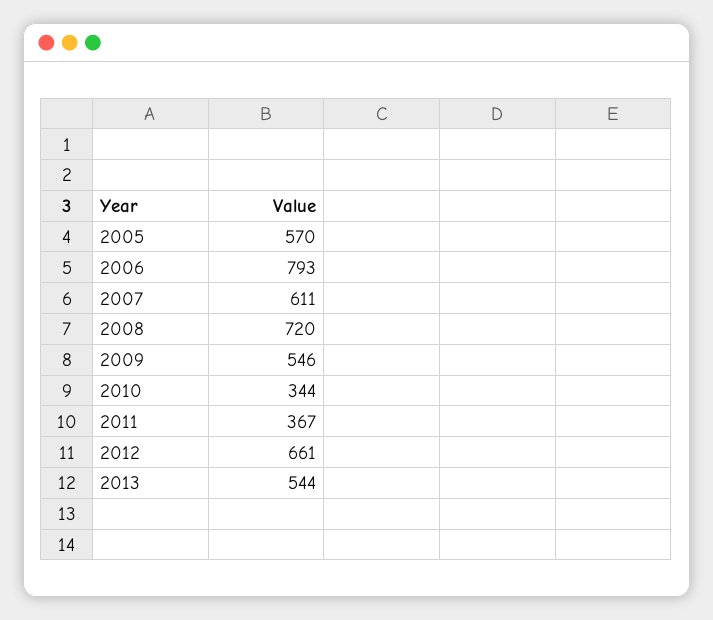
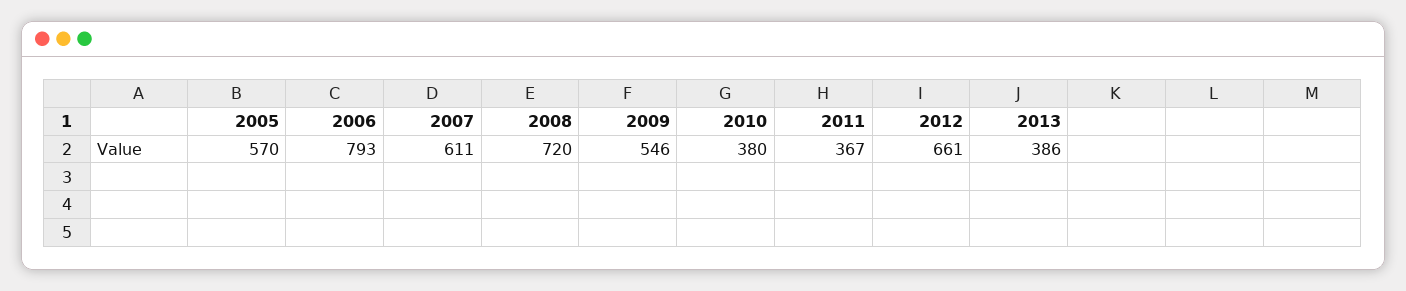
  {
    "2005": 570,
    "2006": 793,
    "2007": 611,
    "2008": 720,
    "2009": 546,
-   "2010": 344,
+   "2010": 380,
    "2011": 367,
    "2012": 661,
-   "2013": 544
+   "2013": 386
  }

